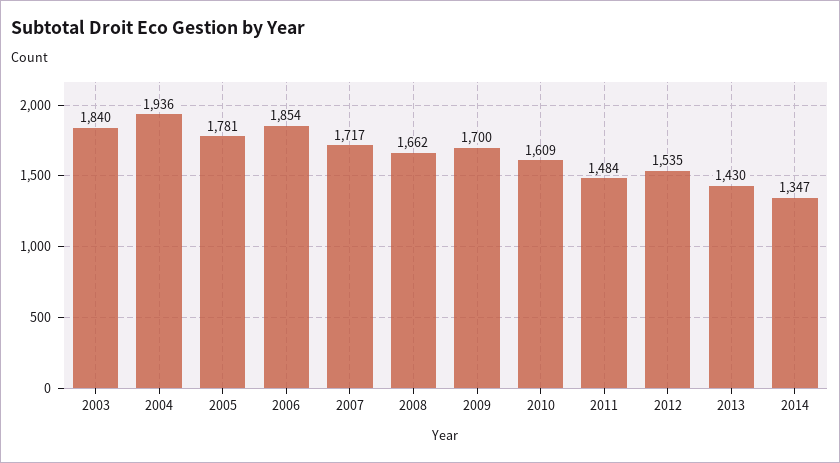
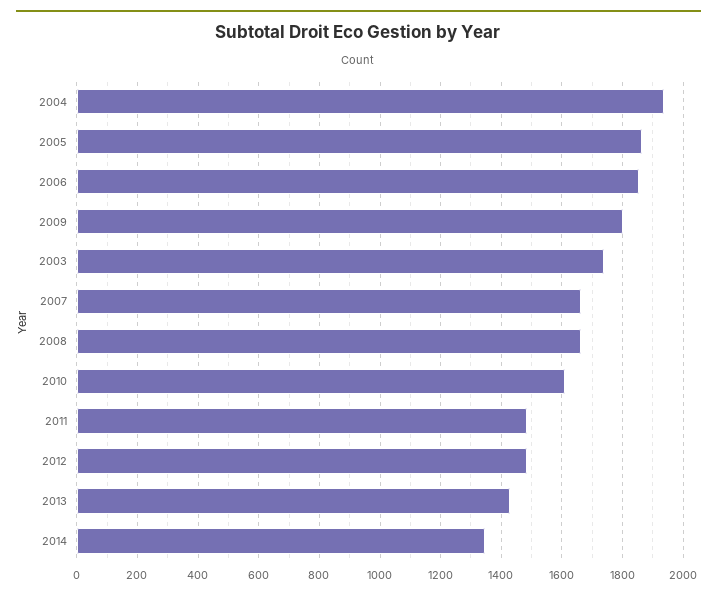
  {
-   "2003": 1840,
+   "2003": 1740,
    "2004": 1936,
-   "2005": 1781,
+   "2005": 1860,
    "2006": 1854,
-   "2007": 1717,
+   "2007": 1660,
    "2008": 1662,
-   "2009": 1700,
+   "2009": 1800,
    "2010": 1609,
    "2011": 1484,
-   "2012": 1535,
+   "2012": 1480,
    "2013": 1430,
    "2014": 1347
  }

